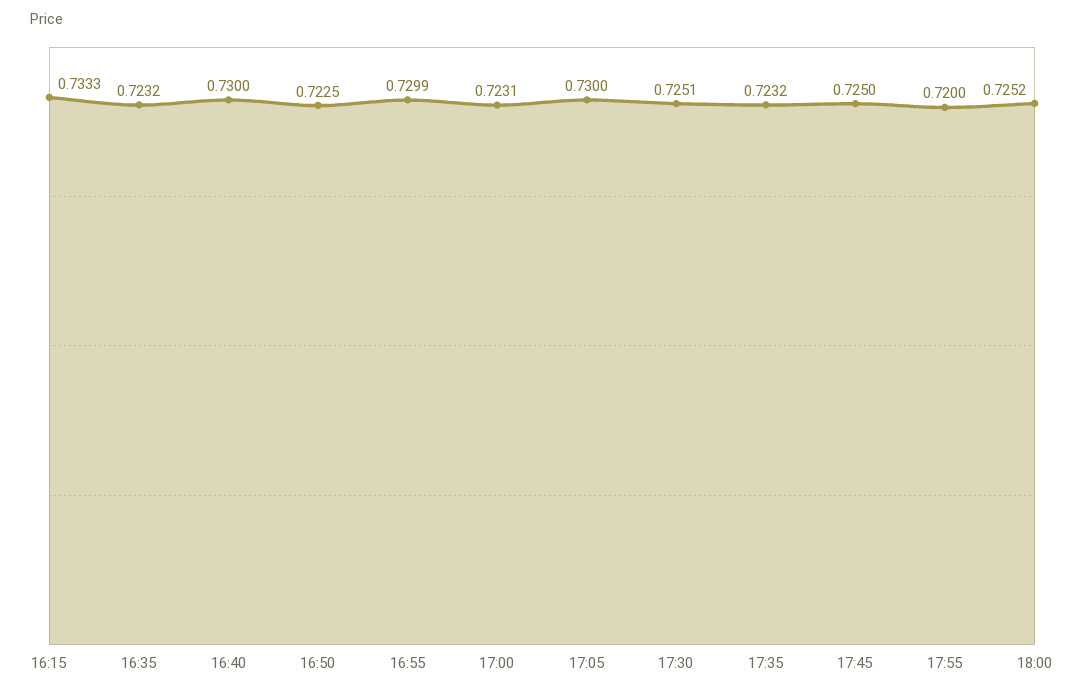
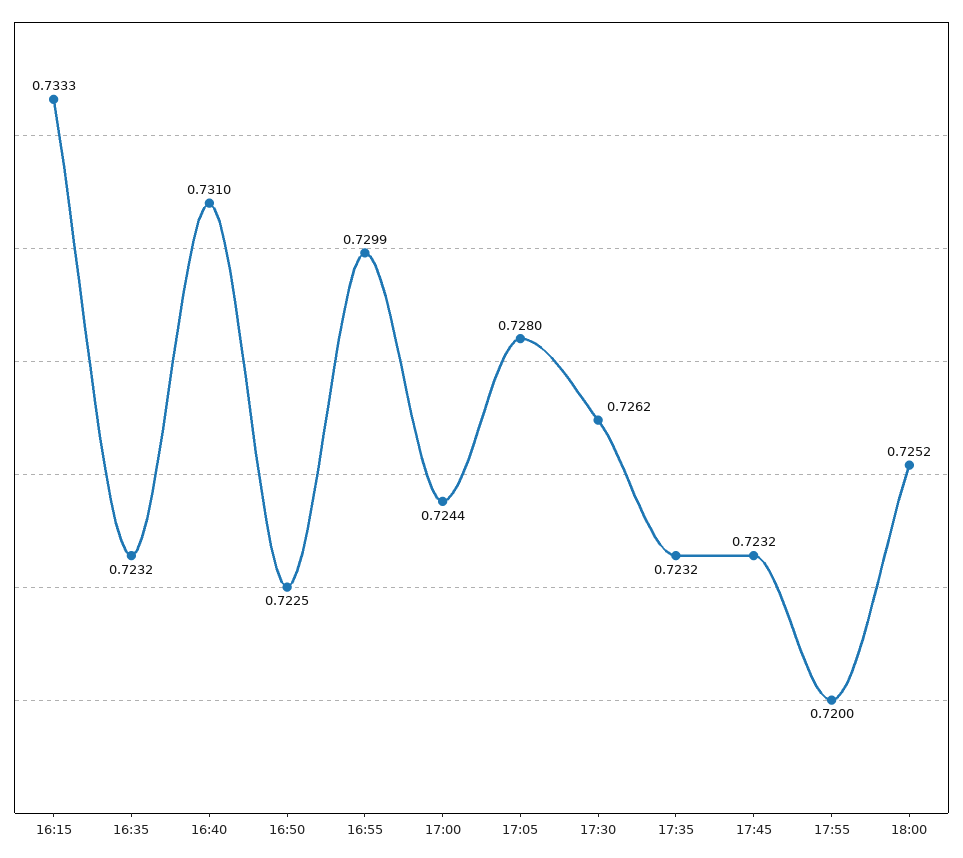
  {
    "16:15": 0.7333,
    "16:35": 0.7232,
-   "16:40": 0.73,
+   "16:40": 0.731,
    "16:50": 0.7225,
    "16:55": 0.7299,
-   "17:00": 0.7231,
+   "17:00": 0.7244,
-   "17:05": 0.73,
+   "17:05": 0.728,
-   "17:30": 0.7251,
+   "17:30": 0.7262,
    "17:35": 0.7232,
-   "17:45": 0.725,
+   "17:45": 0.7232,
    "17:55": 0.72,
    "18:00": 0.7252
  }

